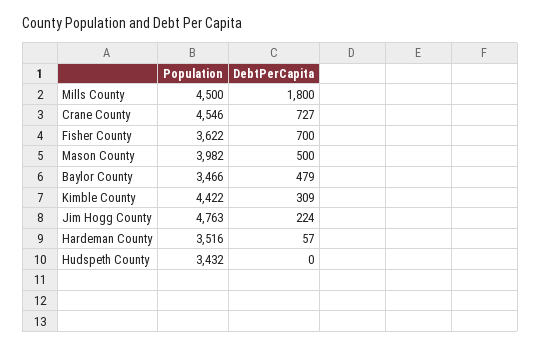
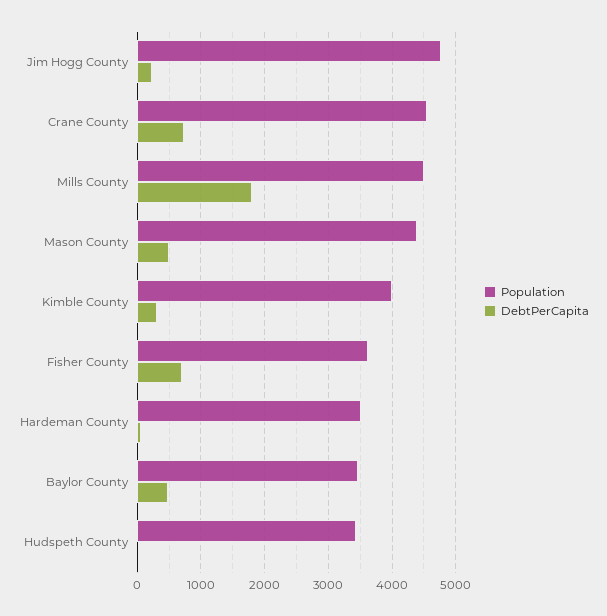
  {
    "Population": {
      "Mills County": 4500,
      "Crane County": 4546,
      "Fisher County": 3622,
-     "Mason County": 3982,
+     "Mason County": 4400,
      "Baylor County": 3466,
-     "Kimble County": 4422,
+     "Kimble County": 4000,
      "Jim Hogg County": 4763,
      "Hardeman County": 3516,
      "Hudspeth County": 3432
    },
    "DebtPerCapita": {
      "Mills County": 1800,
      "Crane County": 727,
      "Fisher County": 700,
      "Mason County": 500,
      "Baylor County": 479,
      "Kimble County": 309,
      "Jim Hogg County": 224,
      "Hardeman County": 57,
      "Hudspeth County": 0
    }
  }

